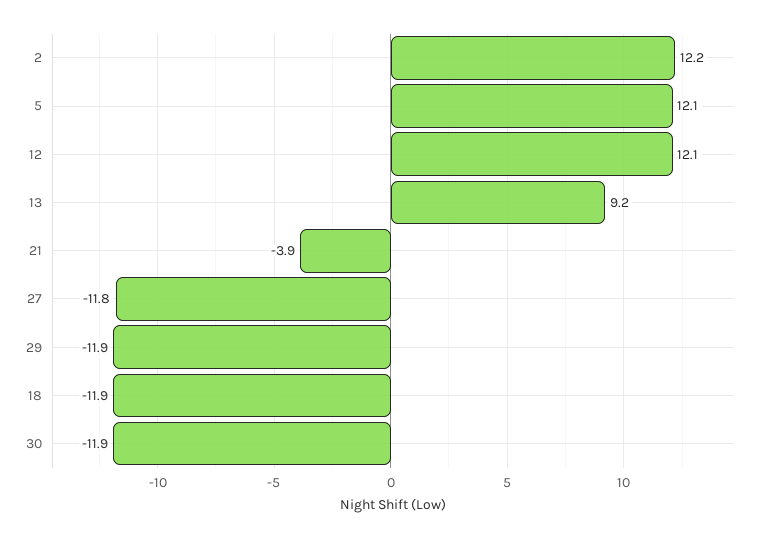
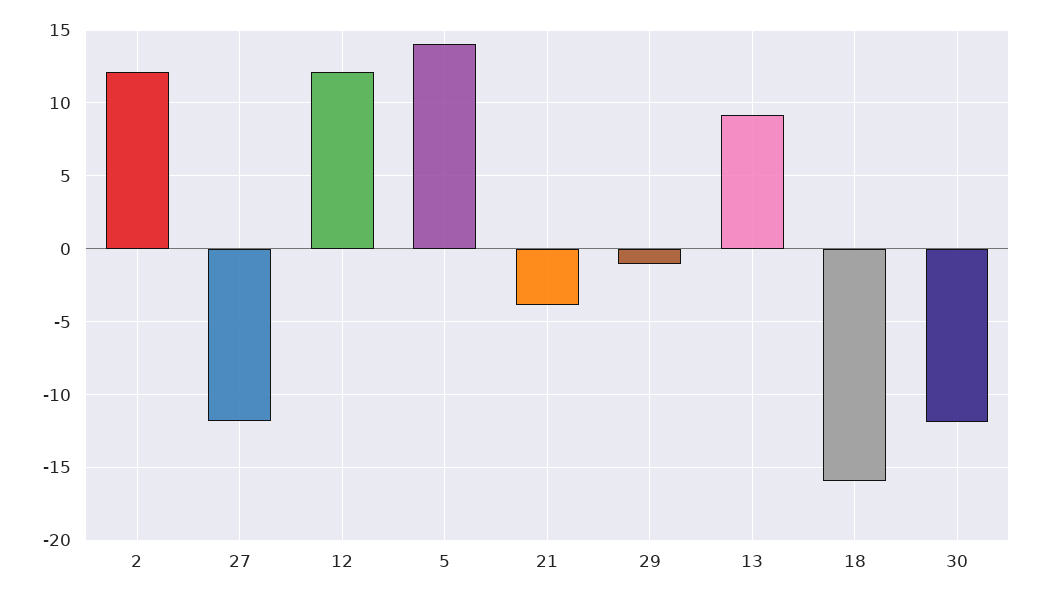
  {
    "2": 12.2,
-   "5": 12.1,
+   "5": 14,
    "12": 12.1,
    "13": 9.2,
    "21": -3.9,
    "27": -11.8,
-   "29": -11.9,
+   "29": -1,
-   "18": -11.9,
+   "18": -16,
    "30": -11.9
  }

